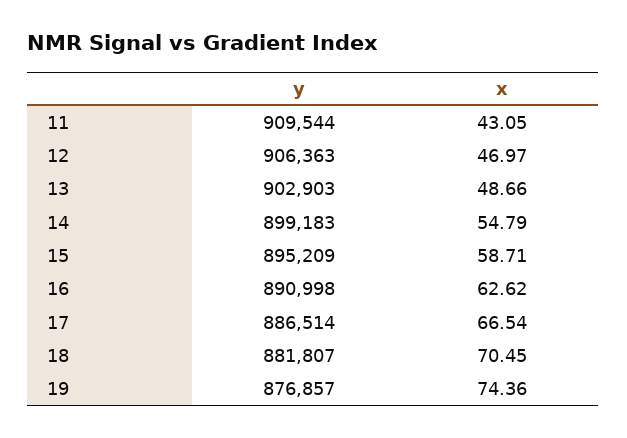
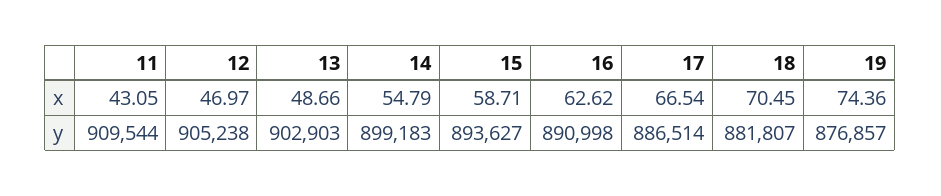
  {
    "y": {
      "11": 909544,
-     "12": 906363,
+     "12": 905238,
      "13": 902903,
      "14": 899183,
-     "15": 895209,
+     "15": 893627,
      "16": 890998,
      "17": 886514,
      "18": 881807,
      "19": 876857
    },
    "x": {
      "11": 43.05,
      "12": 46.97,
      "13": 48.66,
      "14": 54.79,
      "15": 58.71,
      "16": 62.62,
      "17": 66.54,
      "18": 70.45,
      "19": 74.36
    }
  }

